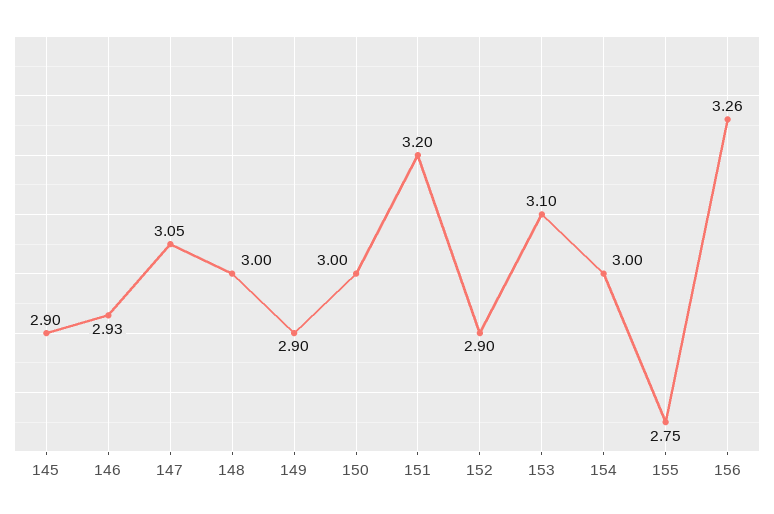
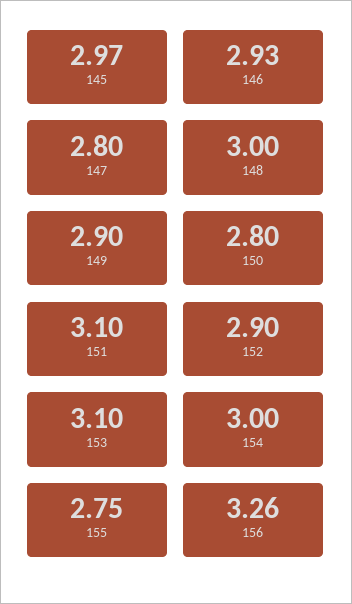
  {
-   "145": 2.9,
+   "145": 2.97,
    "146": 2.93,
-   "147": 3.05,
+   "147": 2.8,
    "148": 3,
    "149": 2.9,
-   "150": 3,
+   "150": 2.8,
-   "151": 3.2,
+   "151": 3.1,
    "152": 2.9,
    "153": 3.1,
    "154": 3,
    "155": 2.75,
    "156": 3.26
  }

